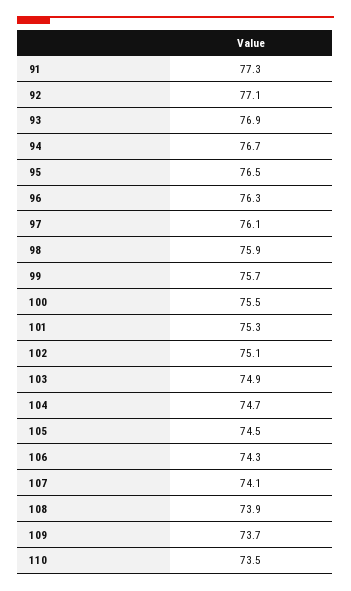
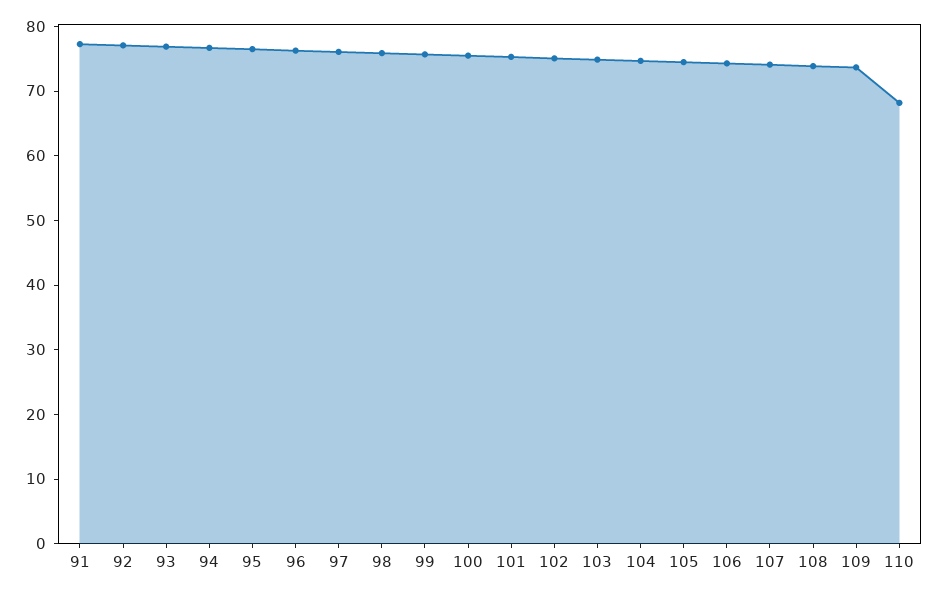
  {
    "91": 77.3,
    "92": 77.1,
    "93": 76.9,
    "94": 76.7,
    "95": 76.5,
    "96": 76.3,
    "97": 76.1,
    "98": 75.9,
    "99": 75.7,
    "100": 75.5,
    "101": 75.3,
    "102": 75.1,
    "103": 74.9,
    "104": 74.7,
    "105": 74.5,
    "106": 74.3,
    "107": 74.1,
    "108": 73.9,
    "109": 73.7,
-   "110": 73.5
+   "110": 68
  }

